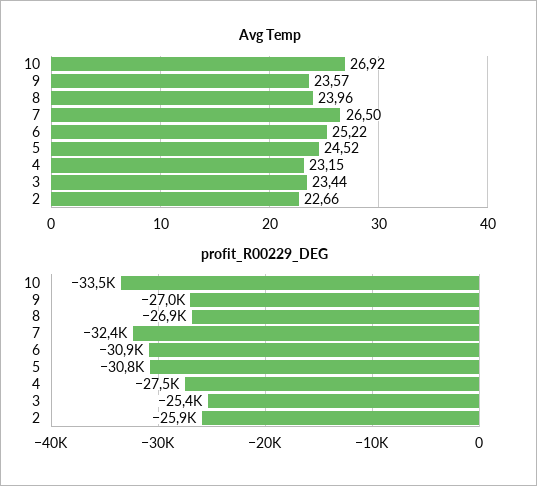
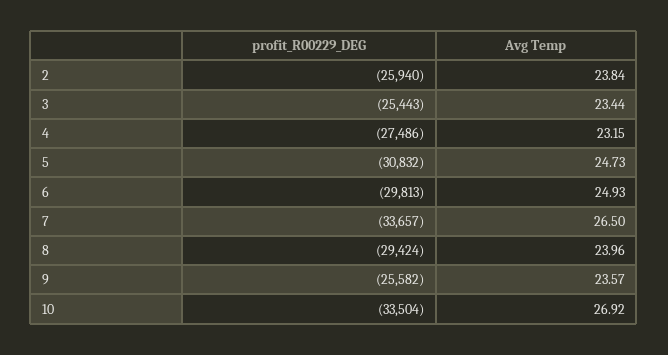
  {
    "Avg Temp": {
      "10": 26.92,
      "9": 23.57,
      "8": 23.96,
      "7": 26.5,
-     "6": 25.22,
+     "6": 24.93,
-     "5": 24.52,
+     "5": 24.73,
      "4": 23.15,
      "3": 23.44,
-     "2": 22.66
+     "2": 23.84
    },
    "profit_R00229_DEG": {
      "10": -33504,
-     "9": -27000,
+     "9": -25582,
-     "8": -26900,
+     "8": -29424,
-     "7": -32400,
+     "7": -33657,
-     "6": -30900,
+     "6": -29813,
      "5": -30832,
      "4": -27486,
      "3": -25443,
      "2": -25940
    }
  }

